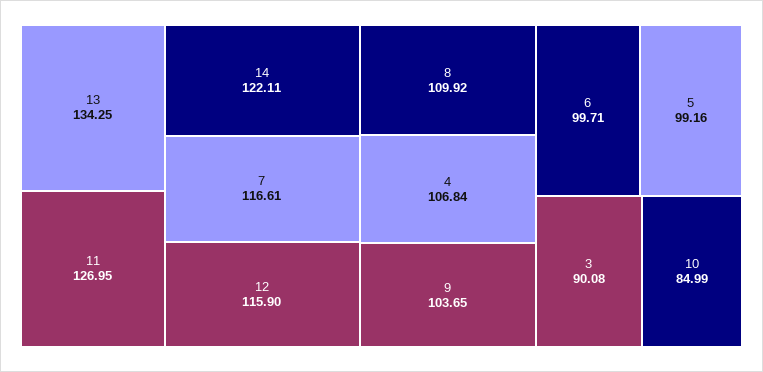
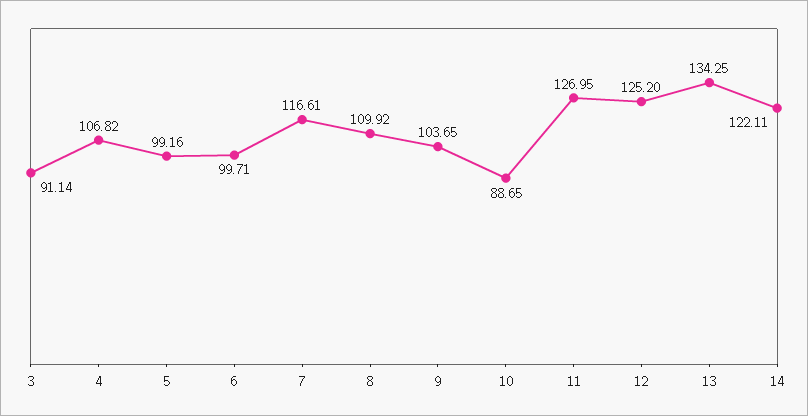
  {
    "13": 134.25,
    "11": 126.95,
    "14": 122.11,
    "7": 116.61,
-   "12": 115.9,
+   "12": 125.2,
    "8": 109.92,
-   "4": 106.84,
+   "4": 106.82,
    "9": 103.65,
    "6": 99.71,
    "5": 99.16,
-   "3": 90.08,
+   "3": 91.14,
-   "10": 84.99
+   "10": 88.65
  }

